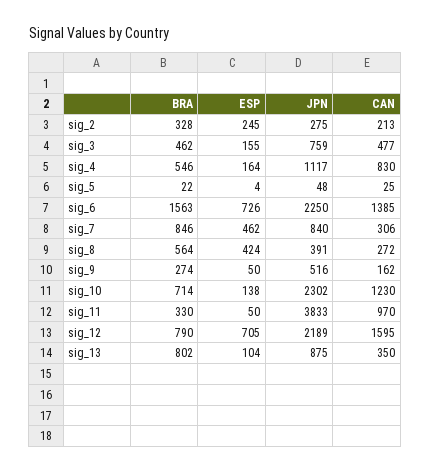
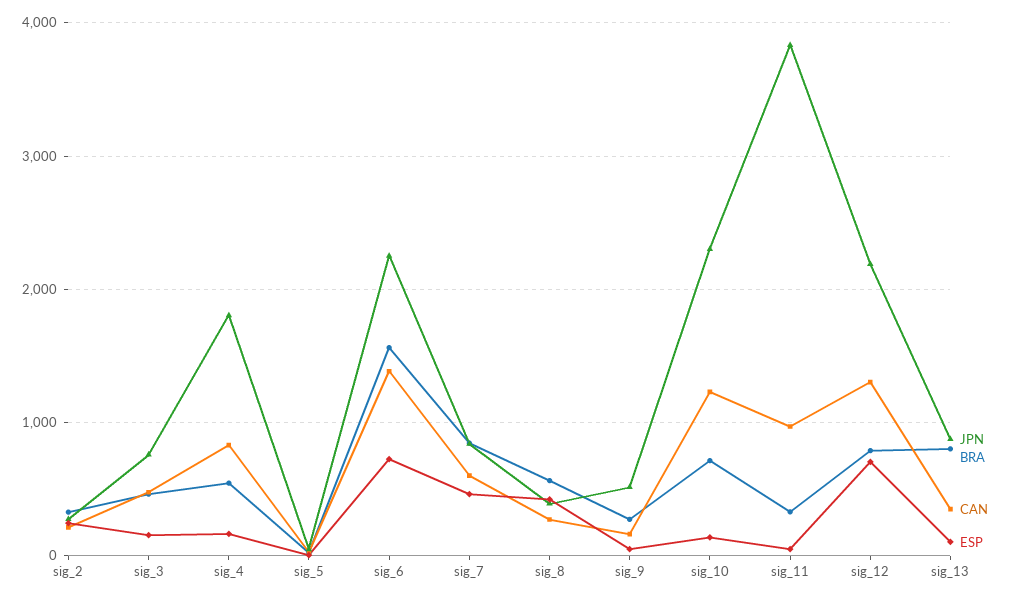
  {
    "BRA": {
      "sig_2": 328,
      "sig_3": 462,
      "sig_4": 546,
      "sig_5": 22,
      "sig_6": 1563,
      "sig_7": 846,
      "sig_8": 564,
      "sig_9": 274,
      "sig_10": 714,
      "sig_11": 330,
      "sig_12": 790,
      "sig_13": 802
    },
    "ESP": {
      "sig_2": 245,
      "sig_3": 155,
      "sig_4": 164,
      "sig_5": 4,
      "sig_6": 726,
      "sig_7": 462,
      "sig_8": 424,
      "sig_9": 50,
      "sig_10": 138,
      "sig_11": 50,
      "sig_12": 705,
      "sig_13": 104
    },
    "JPN": {
      "sig_2": 275,
      "sig_3": 759,
-     "sig_4": 1117,
+     "sig_4": 1800,
      "sig_5": 48,
      "sig_6": 2250,
      "sig_7": 840,
      "sig_8": 391,
      "sig_9": 516,
      "sig_10": 2302,
      "sig_11": 3833,
      "sig_12": 2189,
      "sig_13": 875
    },
    "CAN": {
      "sig_2": 213,
      "sig_3": 477,
      "sig_4": 830,
      "sig_5": 25,
      "sig_6": 1385,
-     "sig_7": 306,
+     "sig_7": 600,
      "sig_8": 272,
      "sig_9": 162,
      "sig_10": 1230,
      "sig_11": 970,
-     "sig_12": 1595,
+     "sig_12": 1300,
      "sig_13": 350
    }
  }

